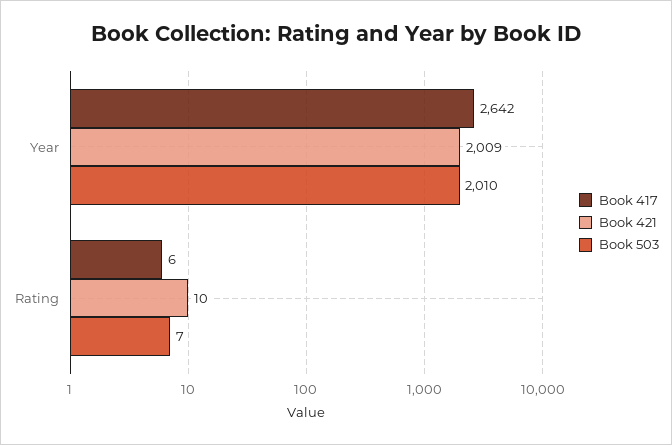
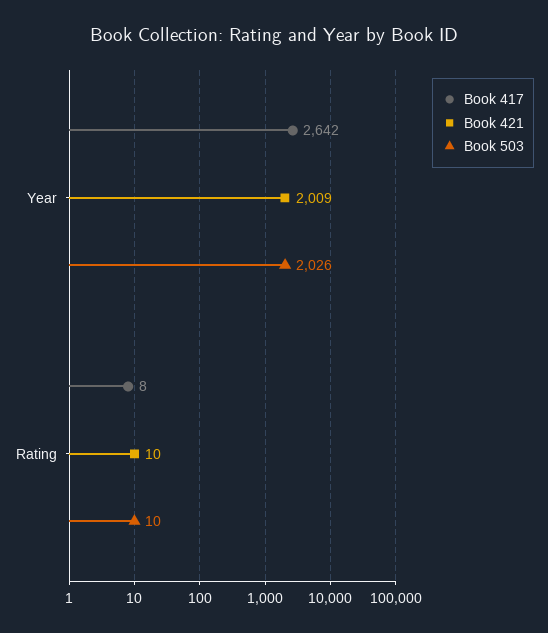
  {
    "Book 417": {
      "Year": 2642,
-     "Rating": 6
+     "Rating": 8
    },
    "Book 421": {
      "Year": 2009,
      "Rating": 10
    },
    "Book 503": {
-     "Year": 2010,
+     "Year": 2026,
-     "Rating": 7
+     "Rating": 10
    }
  }

